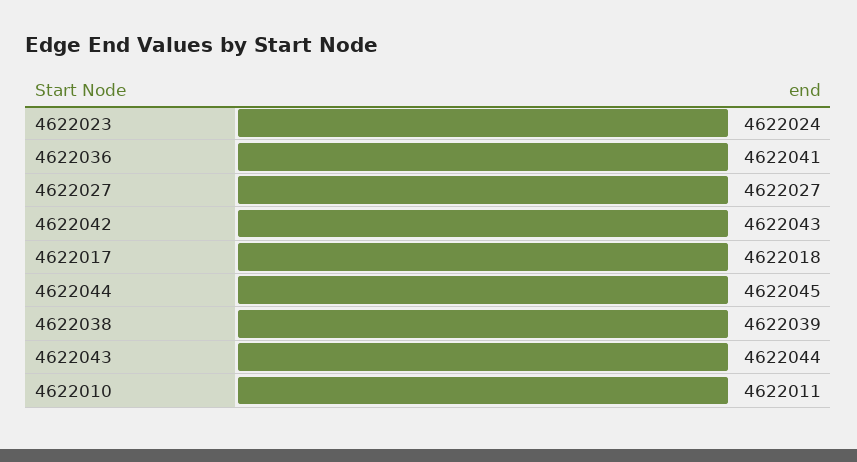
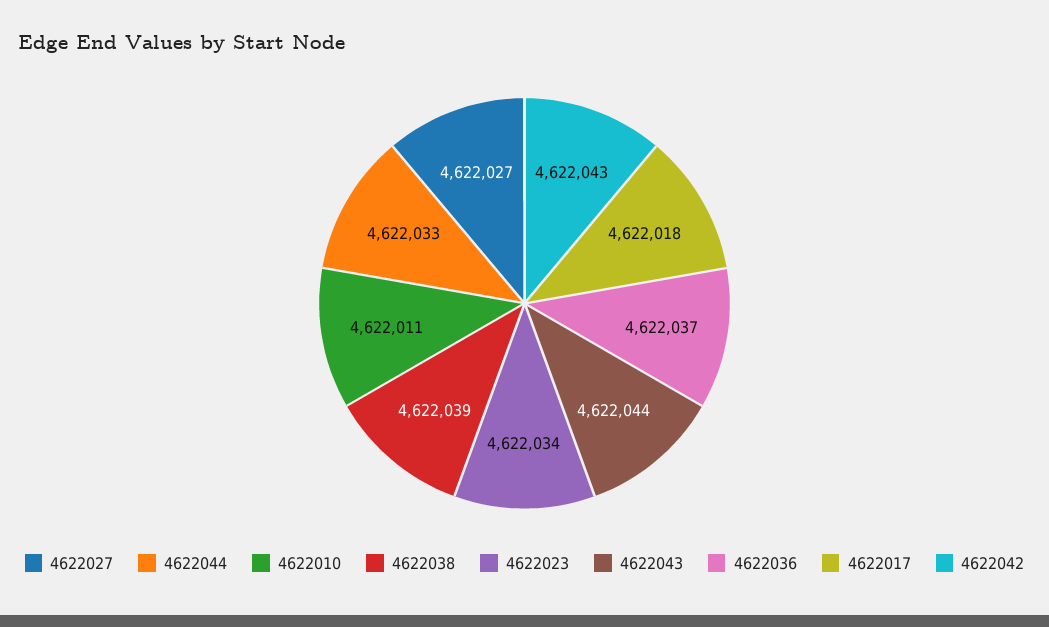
  {
-   "4622023": 4622024,
+   "4622023": 4622034,
-   "4622036": 4622041,
+   "4622036": 4622037,
    "4622027": 4622027,
    "4622042": 4622043,
    "4622017": 4622018,
-   "4622044": 4622045,
+   "4622044": 4622033,
    "4622038": 4622039,
    "4622043": 4622044,
    "4622010": 4622011
  }

